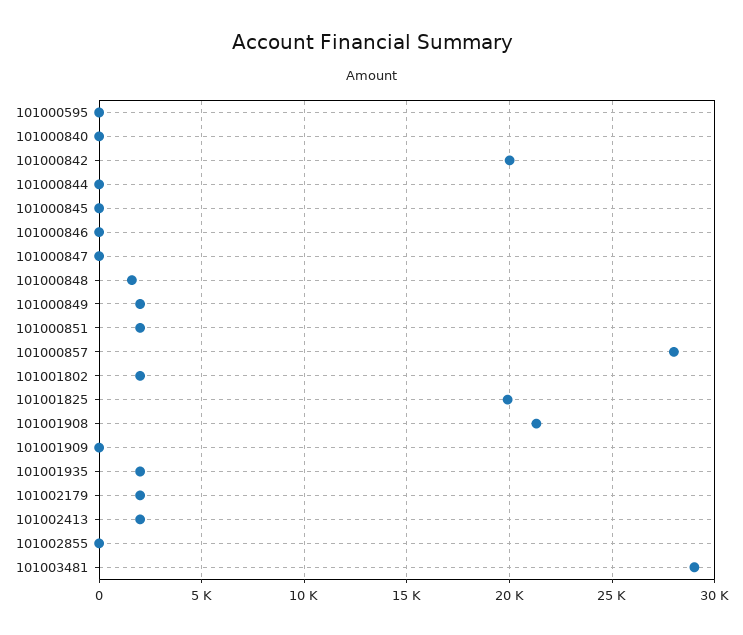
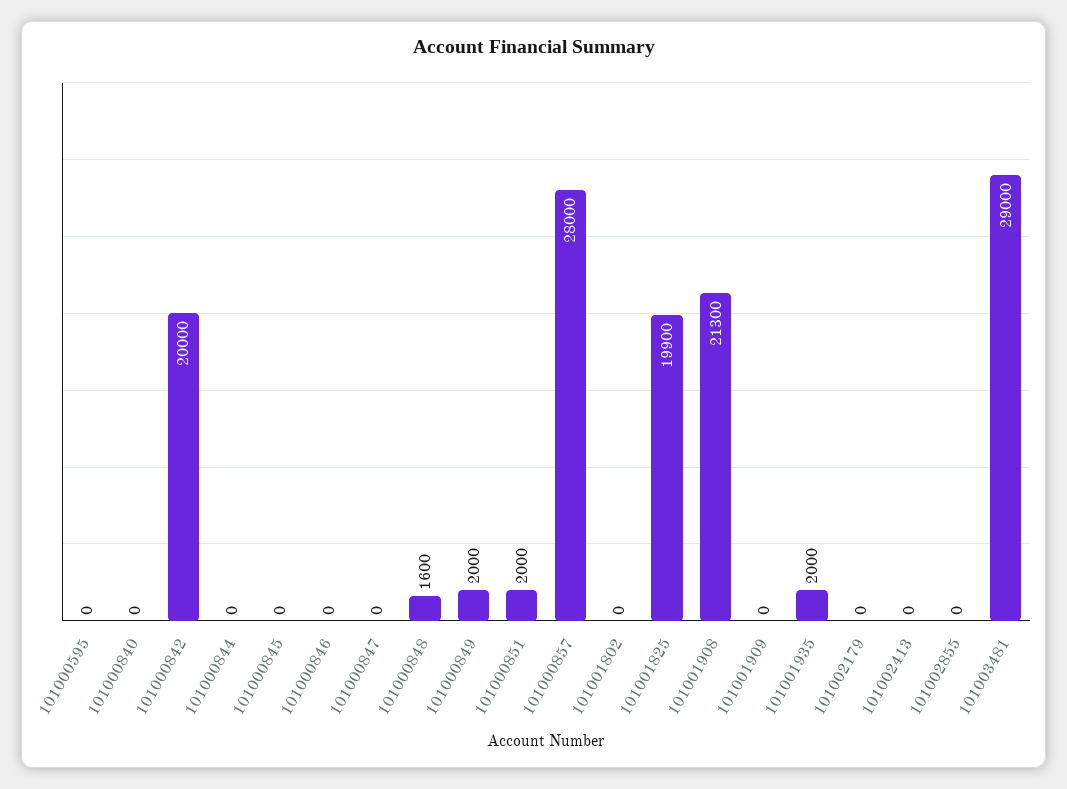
  {
    "101000595": 0,
    "101000840": 0,
    "101000842": 20000,
    "101000844": 0,
    "101000845": 0,
    "101000846": 0,
    "101000847": 0,
    "101000848": 1600,
    "101000849": 2000,
    "101000851": 2000,
    "101000857": 28000,
-   "101001802": 2000,
+   "101001802": 0,
    "101001825": 19900,
    "101001908": 21300,
    "101001909": 0,
    "101001935": 2000,
-   "101002179": 2000,
+   "101002179": 0,
-   "101002413": 2000,
+   "101002413": 0,
    "101002855": 0,
    "101003481": 29000
  }

